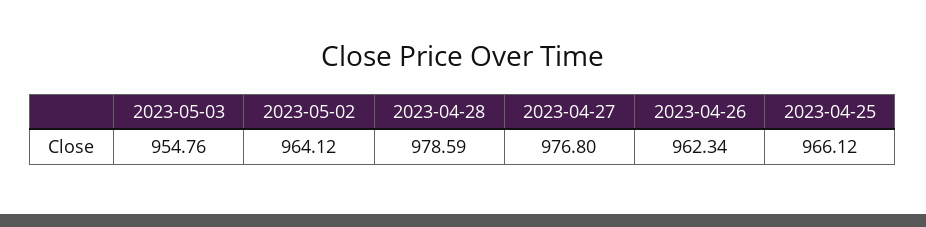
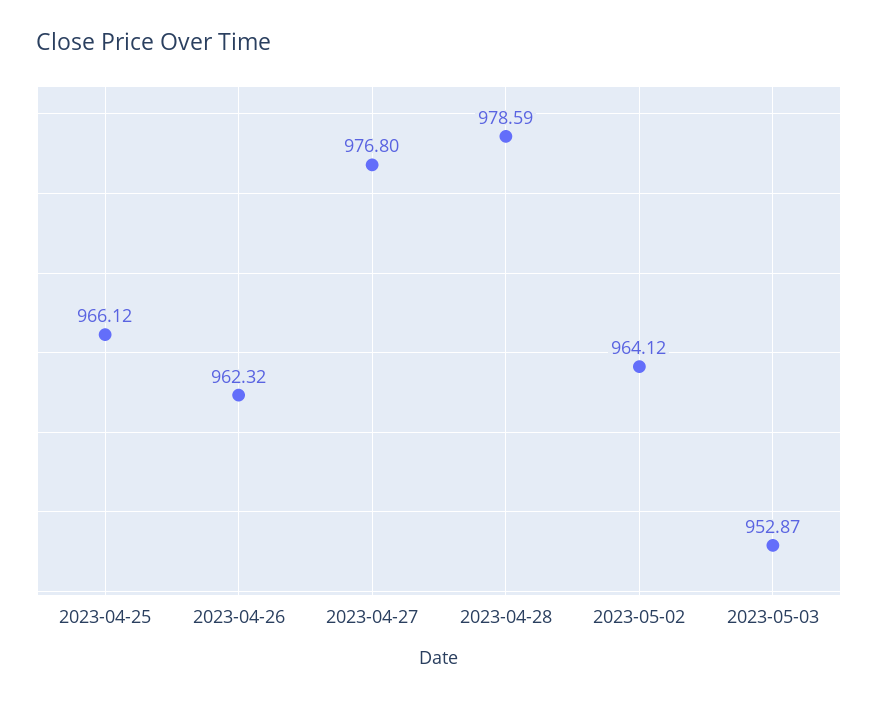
  {
-   "2023-05-03": 954.76,
+   "2023-05-03": 952.87,
    "2023-05-02": 964.12,
    "2023-04-28": 978.59,
    "2023-04-27": 976.8,
-   "2023-04-26": 962.34,
+   "2023-04-26": 962.32,
    "2023-04-25": 966.12
  }

